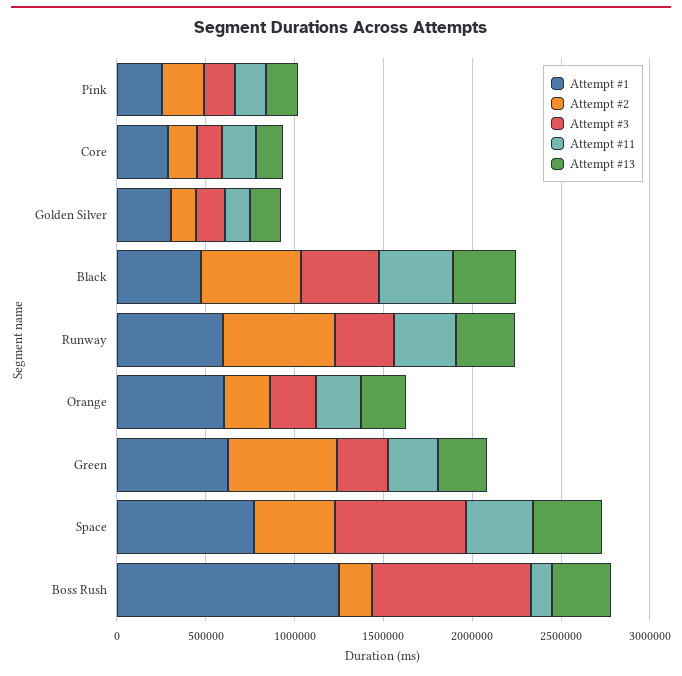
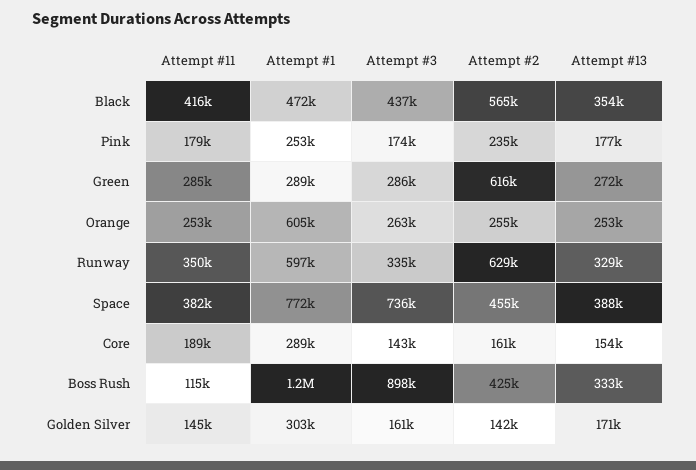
  {
    "Attempt #1": {
      "Pink": 253000,
      "Core": 289000,
      "Golden Silver": 303000,
      "Black": 472000,
      "Runway": 597000,
      "Orange": 605000,
-     "Green": 600000,
+     "Green": 289000,
      "Space": 772000,
      "Boss Rush": 1200000
    },
    "Attempt #2": {
      "Pink": 235000,
      "Core": 161000,
      "Golden Silver": 142000,
      "Black": 565000,
      "Runway": 629000,
      "Orange": 255000,
      "Green": 616000,
      "Space": 455000,
-     "Boss Rush": 200000
+     "Boss Rush": 425000
    },
    "Attempt #3": {
      "Pink": 174000,
      "Core": 143000,
      "Golden Silver": 161000,
      "Black": 437000,
      "Runway": 335000,
      "Orange": 263000,
      "Green": 286000,
      "Space": 736000,
      "Boss Rush": 898000
    },
    "Attempt #11": {
      "Pink": 179000,
      "Core": 189000,
      "Golden Silver": 145000,
      "Black": 416000,
      "Runway": 350000,
      "Orange": 253000,
      "Green": 285000,
      "Space": 382000,
      "Boss Rush": 115000
    },
    "Attempt #13": {
      "Pink": 177000,
      "Core": 154000,
      "Golden Silver": 171000,
      "Black": 354000,
      "Runway": 329000,
      "Orange": 253000,
      "Green": 272000,
      "Space": 388000,
      "Boss Rush": 333000
    }
  }

